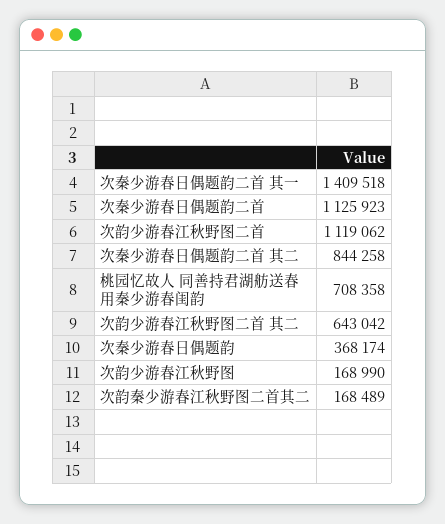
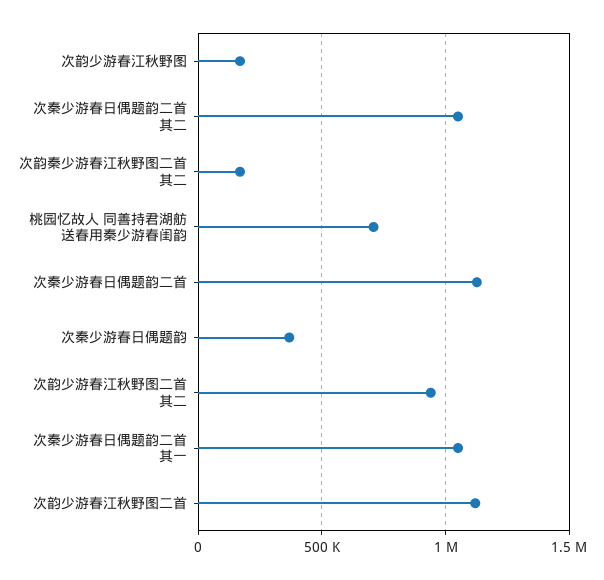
  {
-   "次秦少游春日偶题韵二首 其一": 1409518,
+   "次秦少游春日偶题韵二首 其一": 1050000,
    "次秦少游春日偶题韵二首": 1125923,
    "次韵少游春江秋野图二首": 1119062,
-   "次秦少游春日偶题韵二首 其二": 844258,
+   "次秦少游春日偶题韵二首 其二": 1050000,
    "桃园忆故人 同善持君湖舫送春用秦少游春闺韵": 708358,
-   "次韵少游春江秋野图二首 其二": 643042,
+   "次韵少游春江秋野图二首 其二": 950000,
    "次秦少游春日偶题韵": 368174,
    "次韵少游春江秋野图": 168990,
    "次韵秦少游春江秋野图二首其二": 168489
  }

